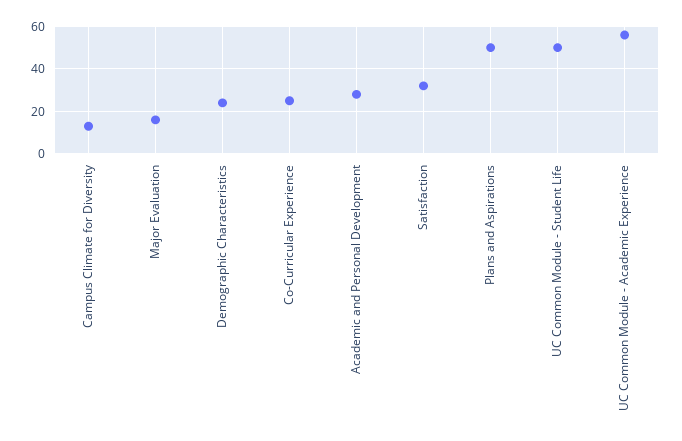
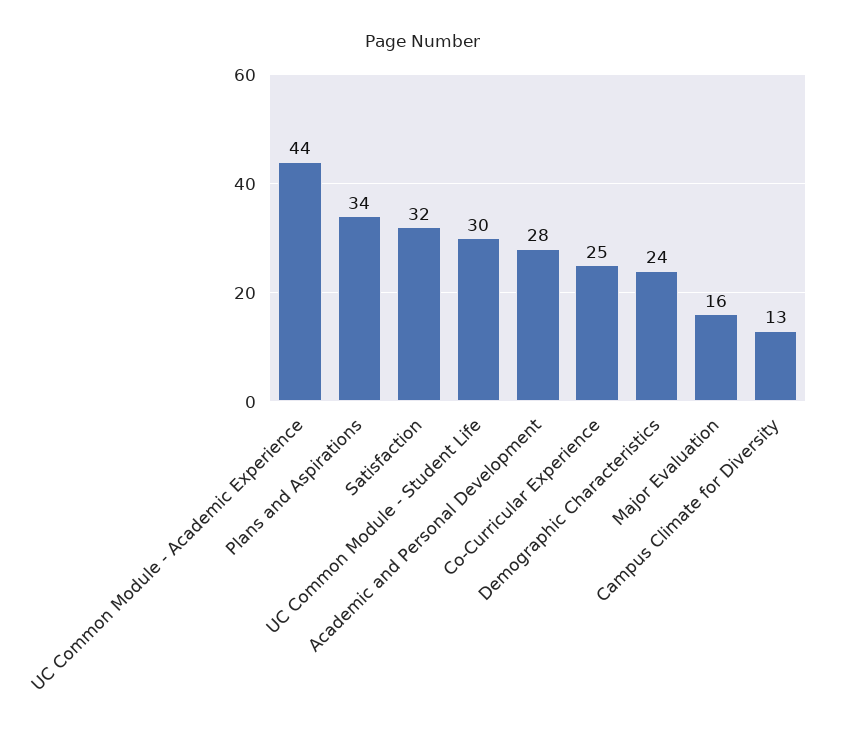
  {
    "Campus Climate for Diversity": 13,
    "Major Evaluation": 16,
    "Demographic Characteristics": 24,
    "Co-Curricular Experience": 25,
    "Academic and Personal Development": 28,
    "Satisfaction": 32,
-   "Plans and Aspirations": 50,
+   "Plans and Aspirations": 34,
-   "UC Common Module - Student Life": 50,
+   "UC Common Module - Student Life": 30,
-   "UC Common Module - Academic Experience": 55
+   "UC Common Module - Academic Experience": 44
  }

